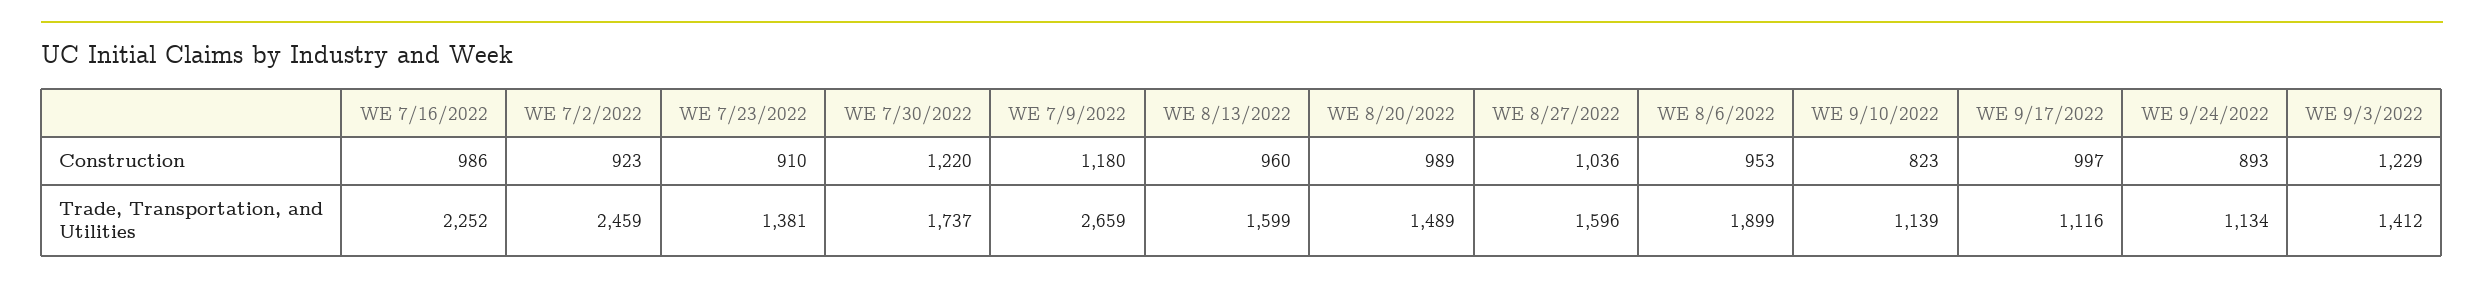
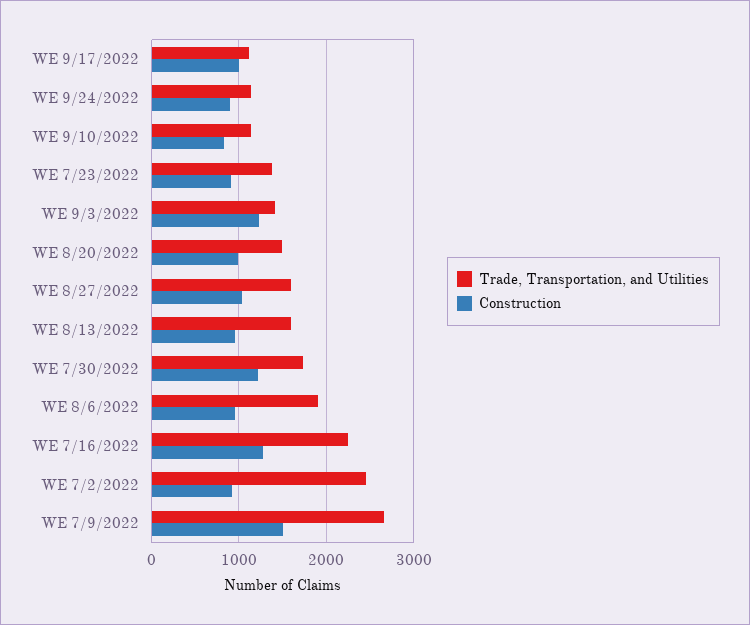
  {
    "Construction": {
-     "WE 7/16/2022": 986,
+     "WE 7/16/2022": 1300,
      "WE 7/2/2022": 923,
      "WE 7/23/2022": 910,
      "WE 7/30/2022": 1220,
-     "WE 7/9/2022": 1180,
+     "WE 7/9/2022": 1500,
      "WE 8/13/2022": 960,
      "WE 8/20/2022": 989,
      "WE 8/27/2022": 1036,
      "WE 8/6/2022": 953,
      "WE 9/10/2022": 823,
      "WE 9/17/2022": 997,
      "WE 9/24/2022": 893,
      "WE 9/3/2022": 1229
    },
    "Trade, Transportation, and Utilities": {
      "WE 7/16/2022": 2252,
      "WE 7/2/2022": 2459,
      "WE 7/23/2022": 1381,
      "WE 7/30/2022": 1737,
      "WE 7/9/2022": 2659,
      "WE 8/13/2022": 1599,
      "WE 8/20/2022": 1489,
      "WE 8/27/2022": 1596,
      "WE 8/6/2022": 1899,
      "WE 9/10/2022": 1139,
      "WE 9/17/2022": 1116,
      "WE 9/24/2022": 1134,
      "WE 9/3/2022": 1412
    }
  }

